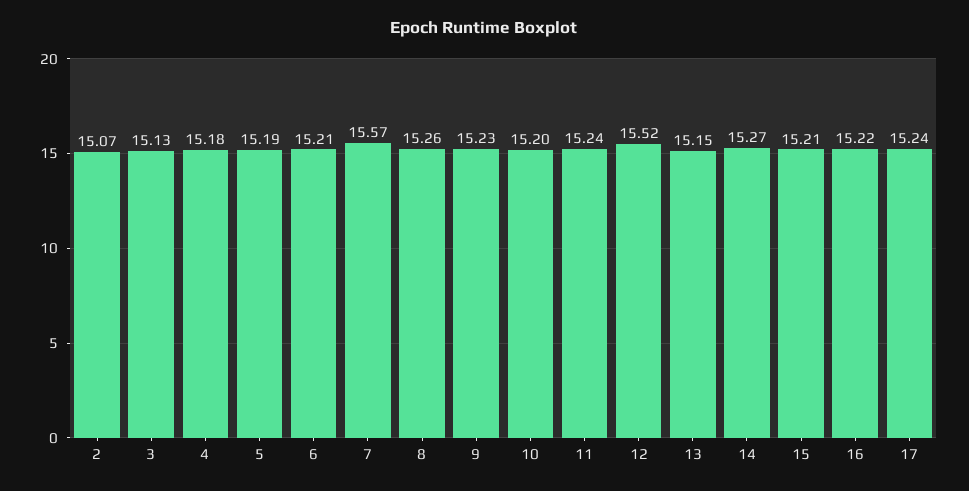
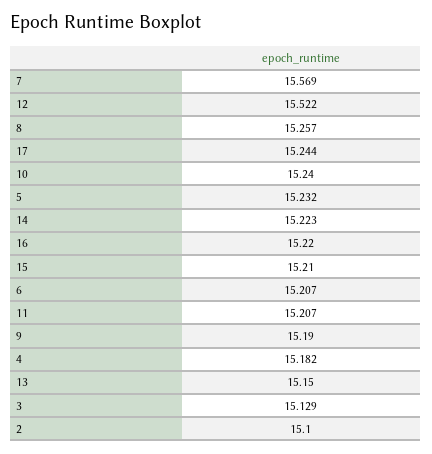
  {
-   "2": 15.07,
+   "2": 15.1,
    "3": 15.129,
    "4": 15.182,
-   "5": 15.19,
+   "5": 15.232,
    "6": 15.207,
    "7": 15.569,
    "8": 15.257,
-   "9": 15.23,
+   "9": 15.19,
-   "10": 15.2,
+   "10": 15.24,
-   "11": 15.24,
+   "11": 15.207,
    "12": 15.522,
    "13": 15.15,
-   "14": 15.27,
+   "14": 15.223,
    "15": 15.21,
    "16": 15.22,
    "17": 15.244
  }

